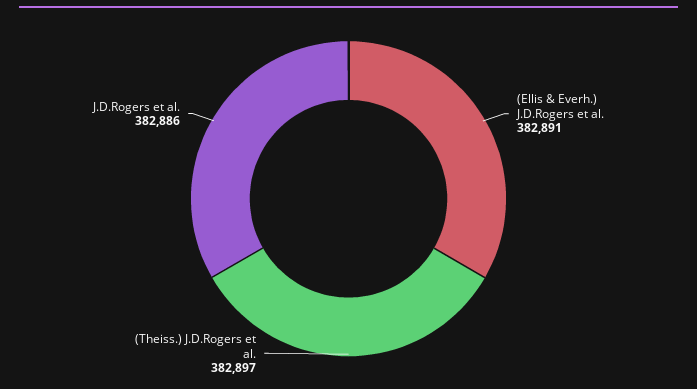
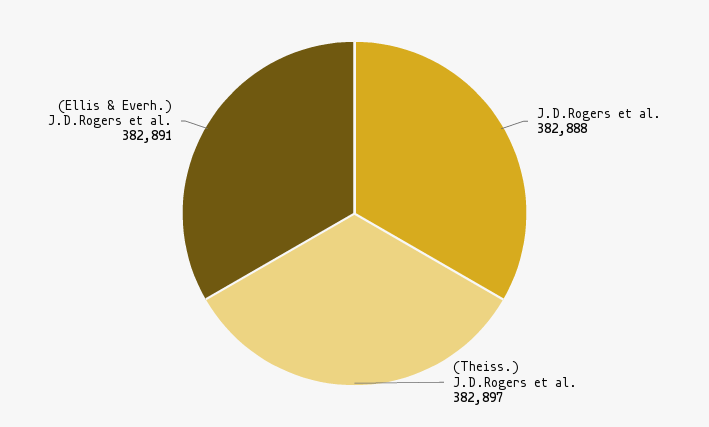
  {
    "(Ellis & Everh.) J.D.Rogers et al.": 382891,
    "(Theiss.) J.D.Rogers et al.": 382897,
-   "J.D.Rogers et al.": 382886
+   "J.D.Rogers et al.": 382888
  }

